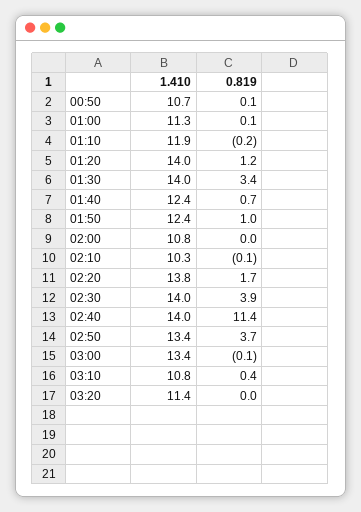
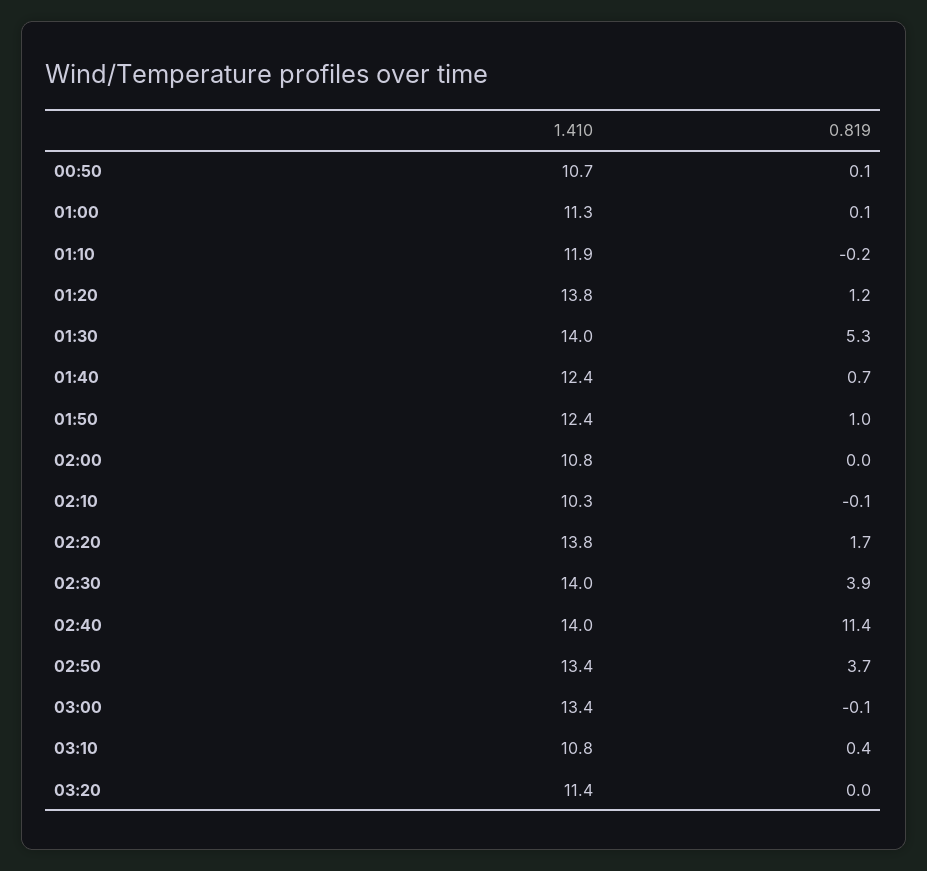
  {
    "1.410": {
      "00:50": 10.7,
      "01:00": 11.3,
      "01:10": 11.9,
-     "01:20": 14,
+     "01:20": 13.8,
      "01:30": 14,
      "01:40": 12.4,
      "01:50": 12.4,
      "02:00": 10.8,
      "02:10": 10.3,
      "02:20": 13.8,
      "02:30": 14,
      "02:40": 14,
      "02:50": 13.4,
      "03:00": 13.4,
      "03:10": 10.8,
      "03:20": 11.4
    },
    "0.819": {
      "00:50": 0.1,
      "01:00": 0.1,
      "01:10": -0.2,
      "01:20": 1.2,
-     "01:30": 3.4,
+     "01:30": 5.3,
      "01:40": 0.7,
      "01:50": 1,
      "02:00": 0,
      "02:10": -0.1,
      "02:20": 1.7,
      "02:30": 3.9,
      "02:40": 11.4,
      "02:50": 3.7,
      "03:00": -0.1,
      "03:10": 0.4,
      "03:20": 0
    }
  }

